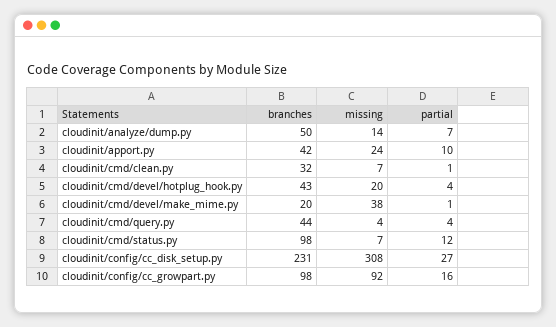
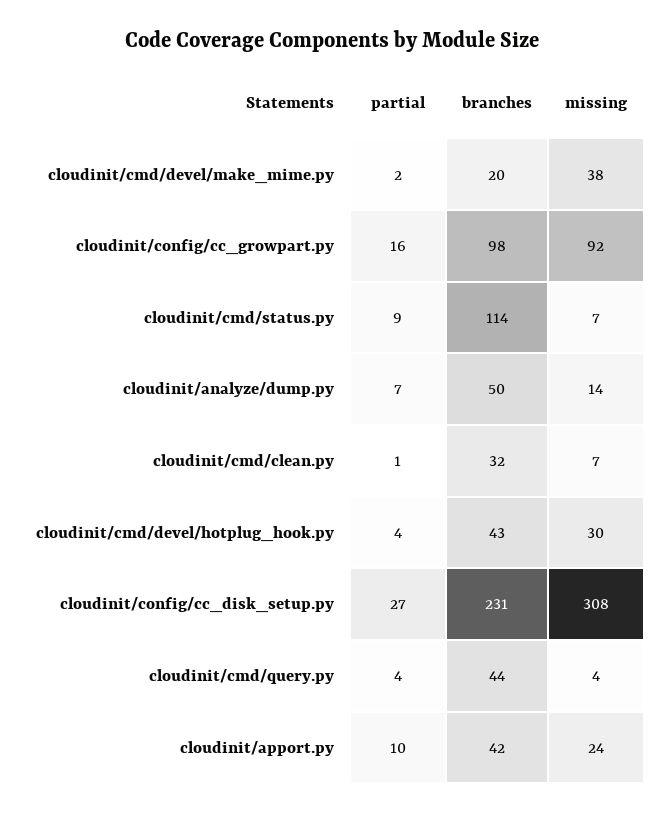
  {
    "branches": {
      "cloudinit/analyze/dump.py": 50,
      "cloudinit/apport.py": 42,
      "cloudinit/cmd/clean.py": 32,
      "cloudinit/cmd/devel/hotplug_hook.py": 43,
      "cloudinit/cmd/devel/make_mime.py": 20,
      "cloudinit/cmd/query.py": 44,
-     "cloudinit/cmd/status.py": 98,
+     "cloudinit/cmd/status.py": 114,
      "cloudinit/config/cc_disk_setup.py": 231,
      "cloudinit/config/cc_growpart.py": 98
    },
    "missing": {
      "cloudinit/analyze/dump.py": 14,
      "cloudinit/apport.py": 24,
      "cloudinit/cmd/clean.py": 7,
-     "cloudinit/cmd/devel/hotplug_hook.py": 20,
+     "cloudinit/cmd/devel/hotplug_hook.py": 30,
      "cloudinit/cmd/devel/make_mime.py": 38,
      "cloudinit/cmd/query.py": 4,
      "cloudinit/cmd/status.py": 7,
      "cloudinit/config/cc_disk_setup.py": 308,
      "cloudinit/config/cc_growpart.py": 92
    },
    "partial": {
      "cloudinit/analyze/dump.py": 7,
      "cloudinit/apport.py": 10,
      "cloudinit/cmd/clean.py": 1,
      "cloudinit/cmd/devel/hotplug_hook.py": 4,
-     "cloudinit/cmd/devel/make_mime.py": 1,
+     "cloudinit/cmd/devel/make_mime.py": 2,
      "cloudinit/cmd/query.py": 4,
-     "cloudinit/cmd/status.py": 12,
+     "cloudinit/cmd/status.py": 9,
      "cloudinit/config/cc_disk_setup.py": 27,
      "cloudinit/config/cc_growpart.py": 16
    }
  }

